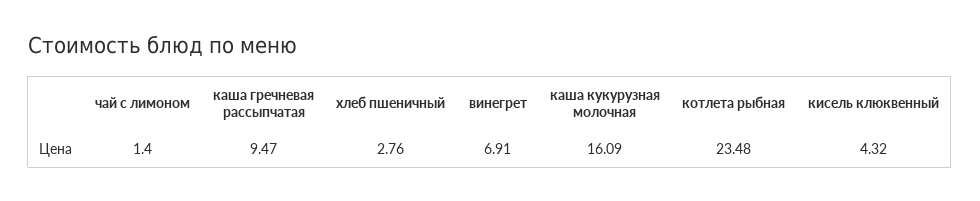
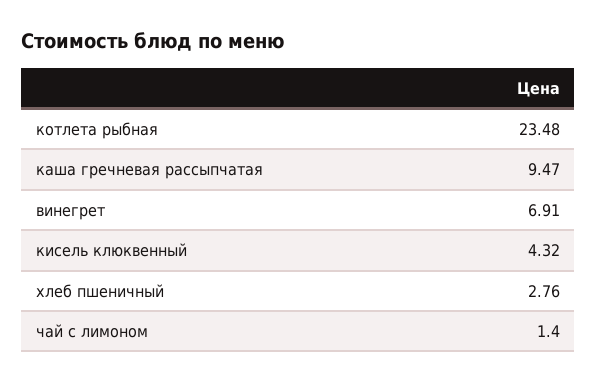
  {
    "чай с лимоном": 1.4,
    "каша гречневая рассыпчатая": 9.47,
    "хлеб пшеничный": 2.76,
    "винегрет": 6.91,
-   "каша кукурузная молочная": 16.09,
    "котлета рыбная": 23.48,
    "кисель клюквенный": 4.32
  }

